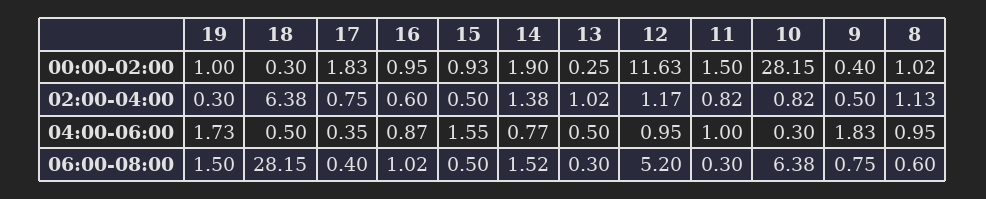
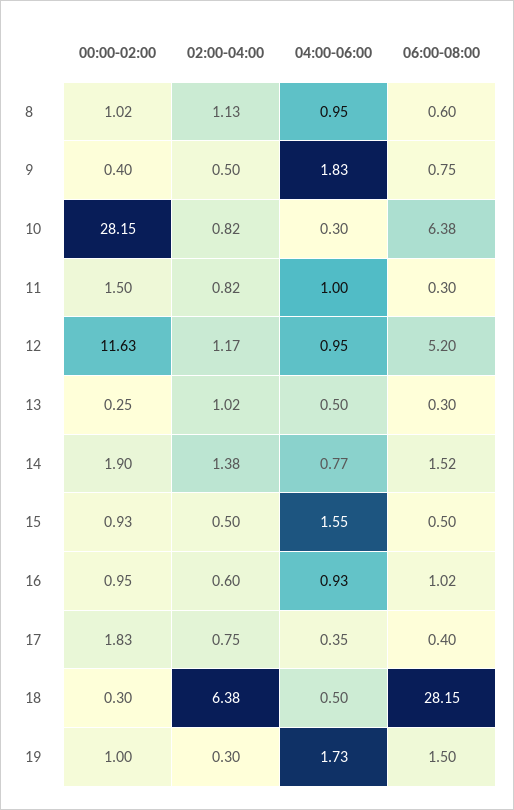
  {
    "19": {
      "00:00-02:00": 1,
      "02:00-04:00": 0.3,
      "04:00-06:00": 1.73,
      "06:00-08:00": 1.5
    },
    "18": {
      "00:00-02:00": 0.3,
      "02:00-04:00": 6.38,
      "04:00-06:00": 0.5,
      "06:00-08:00": 28.15
    },
    "17": {
      "00:00-02:00": 1.83,
      "02:00-04:00": 0.75,
      "04:00-06:00": 0.35,
      "06:00-08:00": 0.4
    },
    "16": {
      "00:00-02:00": 0.95,
      "02:00-04:00": 0.6,
-     "04:00-06:00": 0.87,
+     "04:00-06:00": 0.93,
      "06:00-08:00": 1.02
    },
    "15": {
      "00:00-02:00": 0.93,
      "02:00-04:00": 0.5,
      "04:00-06:00": 1.55,
      "06:00-08:00": 0.5
    },
    "14": {
      "00:00-02:00": 1.9,
      "02:00-04:00": 1.38,
      "04:00-06:00": 0.77,
      "06:00-08:00": 1.52
    },
    "13": {
      "00:00-02:00": 0.25,
      "02:00-04:00": 1.02,
      "04:00-06:00": 0.5,
      "06:00-08:00": 0.3
    },
    "12": {
      "00:00-02:00": 11.63,
      "02:00-04:00": 1.17,
      "04:00-06:00": 0.95,
      "06:00-08:00": 5.2
    },
    "11": {
      "00:00-02:00": 1.5,
      "02:00-04:00": 0.82,
      "04:00-06:00": 1,
      "06:00-08:00": 0.3
    },
    "10": {
      "00:00-02:00": 28.15,
      "02:00-04:00": 0.82,
      "04:00-06:00": 0.3,
      "06:00-08:00": 6.38
    },
    "9": {
      "00:00-02:00": 0.4,
      "02:00-04:00": 0.5,
      "04:00-06:00": 1.83,
      "06:00-08:00": 0.75
    },
    "8": {
      "00:00-02:00": 1.02,
      "02:00-04:00": 1.13,
      "04:00-06:00": 0.95,
      "06:00-08:00": 0.6
    }
  }

